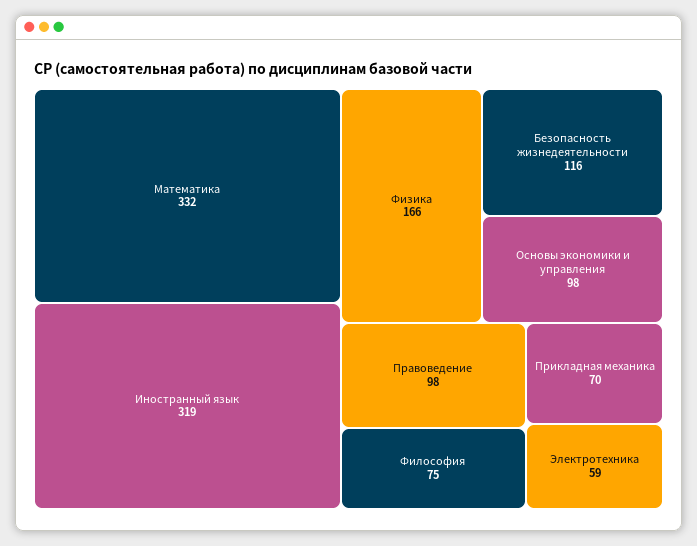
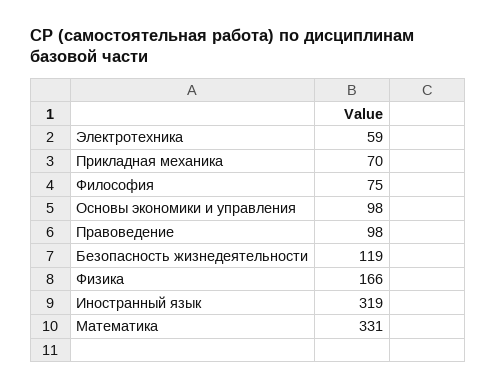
  {
-   "Математика": 332,
+   "Математика": 331,
    "Иностранный язык": 319,
    "Физика": 166,
-   "Безопасность жизнедеятельности": 116,
+   "Безопасность жизнедеятельности": 119,
    "Основы экономики и управления": 98,
    "Правоведение": 98,
    "Философия": 75,
    "Прикладная механика": 70,
    "Электротехника": 59
  }

